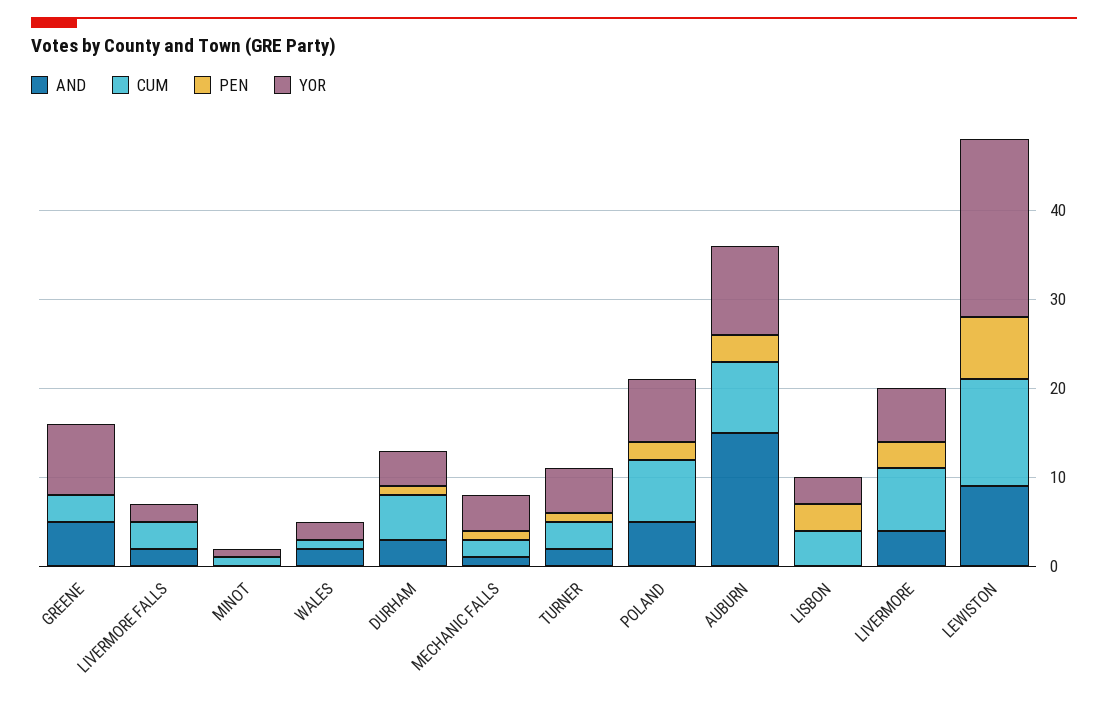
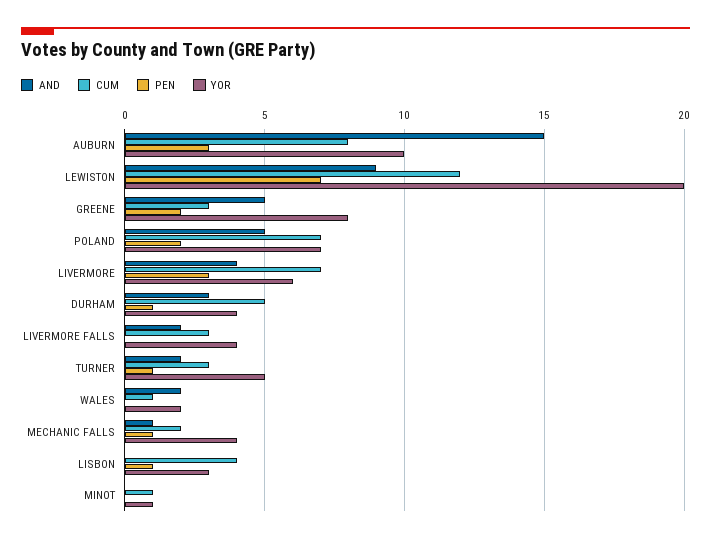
  {
    "AND": {
      "GREENE": 5,
      "LIVERMORE FALLS": 2,
      "MINOT": 0,
      "WALES": 2,
      "DURHAM": 3,
      "MECHANIC FALLS": 1,
      "TURNER": 2,
      "POLAND": 5,
      "AUBURN": 15,
      "LISBON": 0,
      "LIVERMORE": 4,
      "LEWISTON": 9
    },
    "CUM": {
      "GREENE": 3,
      "LIVERMORE FALLS": 3,
      "MINOT": 1,
      "WALES": 1,
      "DURHAM": 5,
      "MECHANIC FALLS": 2,
      "TURNER": 3,
      "POLAND": 7,
      "AUBURN": 8,
      "LISBON": 4,
      "LIVERMORE": 7,
      "LEWISTON": 12
    },
    "PEN": {
-     "GREENE": 0,
+     "GREENE": 2,
      "LIVERMORE FALLS": 0,
      "MINOT": 0,
      "WALES": 0,
      "DURHAM": 1,
      "MECHANIC FALLS": 1,
      "TURNER": 1,
      "POLAND": 2,
      "AUBURN": 3,
-     "LISBON": 3,
+     "LISBON": 1,
      "LIVERMORE": 3,
      "LEWISTON": 7
    },
    "YOR": {
      "GREENE": 8,
-     "LIVERMORE FALLS": 2,
+     "LIVERMORE FALLS": 4,
      "MINOT": 1,
      "WALES": 2,
      "DURHAM": 4,
      "MECHANIC FALLS": 4,
      "TURNER": 5,
      "POLAND": 7,
      "AUBURN": 10,
      "LISBON": 3,
      "LIVERMORE": 6,
      "LEWISTON": 20
    }
  }

